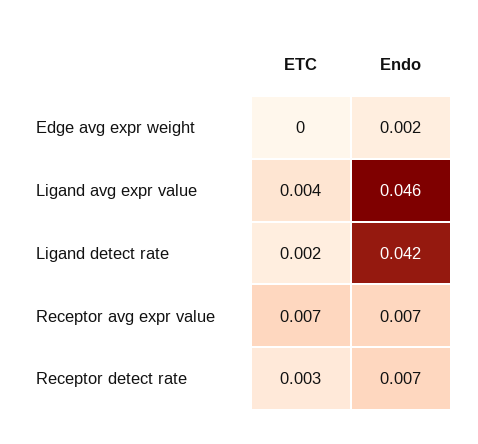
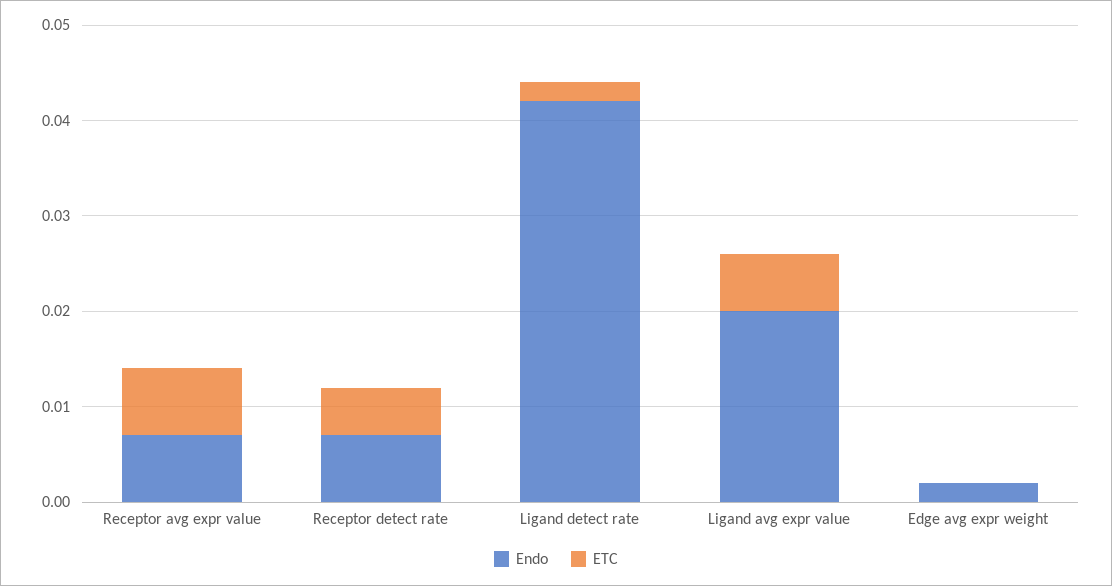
  {
    "ETC": {
      "Edge avg expr weight": 0,
-     "Ligand avg expr value": 0.004,
+     "Ligand avg expr value": 0.006,
      "Ligand detect rate": 0.002,
      "Receptor avg expr value": 0.007,
-     "Receptor detect rate": 0.003
+     "Receptor detect rate": 0.005
    },
    "Endo": {
      "Edge avg expr weight": 0.002,
-     "Ligand avg expr value": 0.046,
+     "Ligand avg expr value": 0.02,
      "Ligand detect rate": 0.042,
      "Receptor avg expr value": 0.007,
      "Receptor detect rate": 0.007
    }
  }

